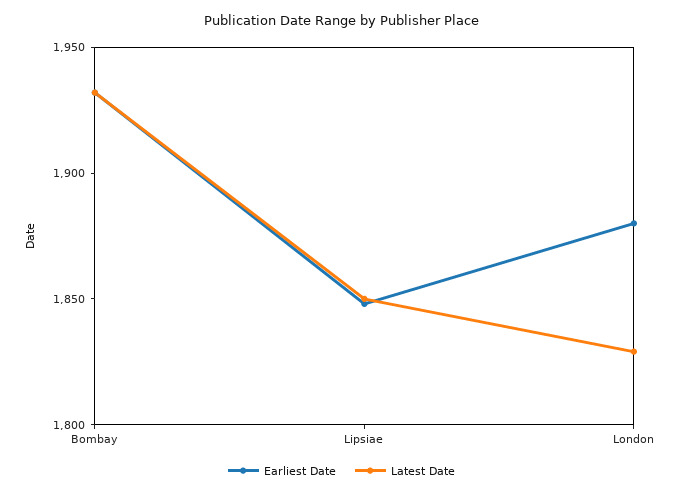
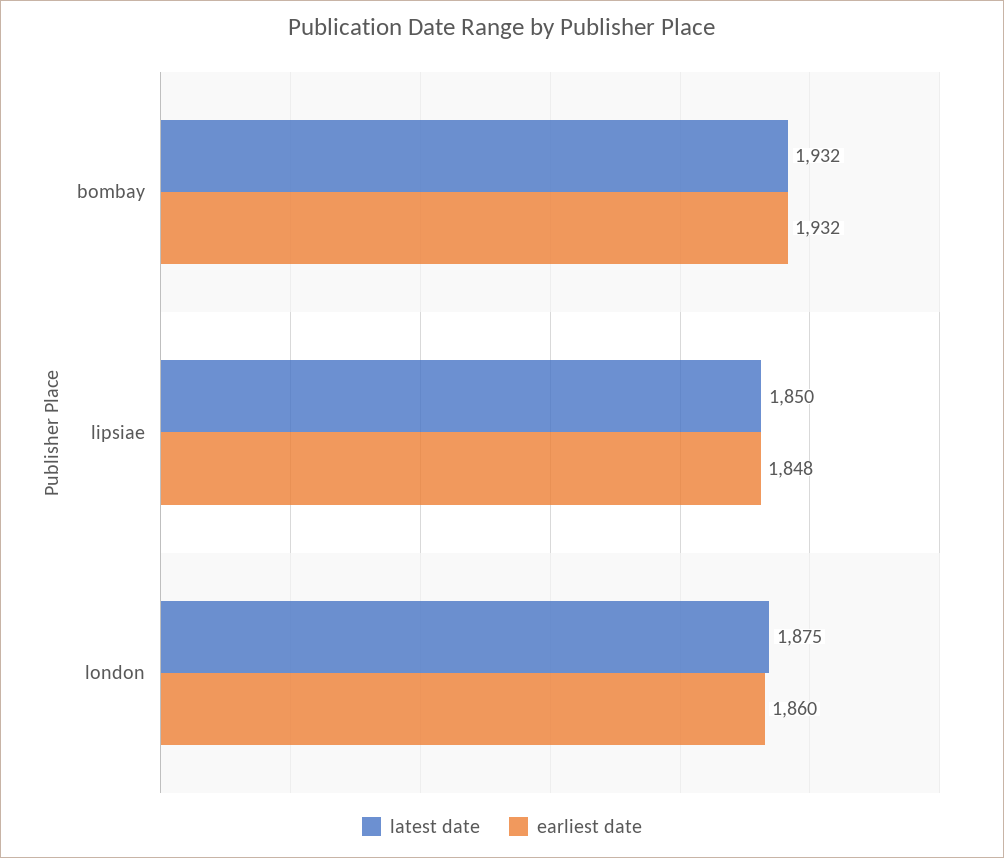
  {
    "Earliest Date": {
      "Bombay": 1932,
      "Lipsiae": 1848,
-     "London": 1880
+     "London": 1860
    },
    "Latest Date": {
      "Bombay": 1932,
      "Lipsiae": 1850,
-     "London": 1830
+     "London": 1875
    }
  }

